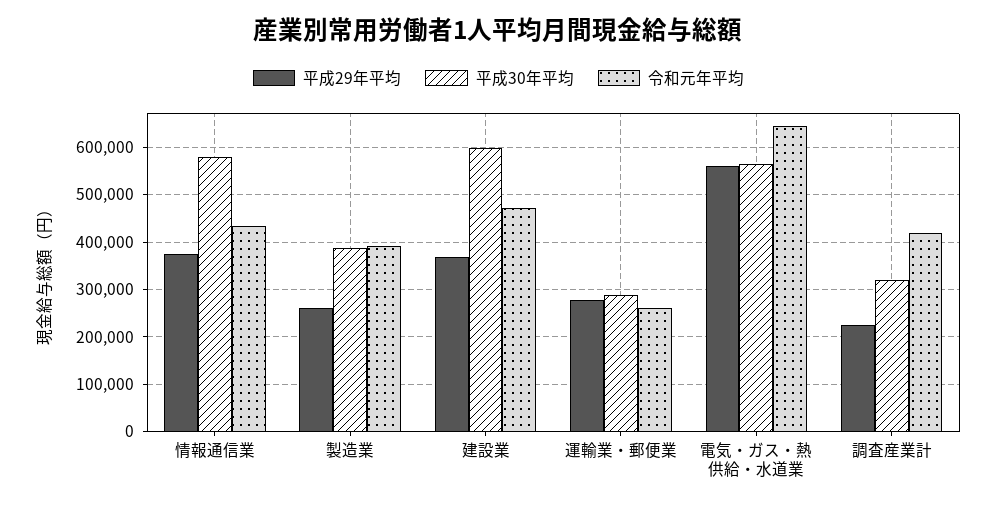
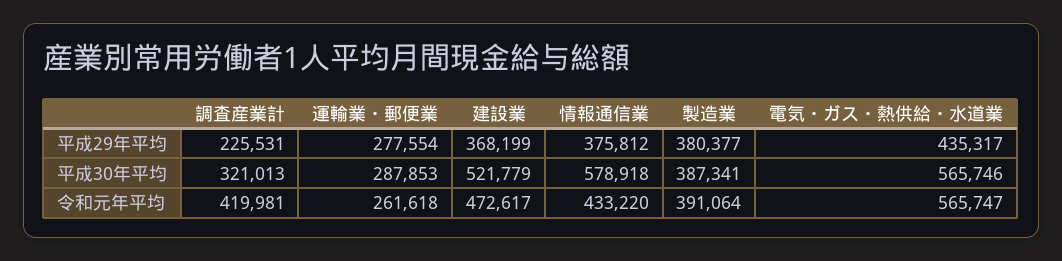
  {
    "平成29年平均": {
      "情報通信業": 375812,
-     "製造業": 260000,
+     "製造業": 380377,
      "建設業": 368199,
      "運輸業・郵便業": 277554,
-     "電気・ガス・熱供給・水道業": 560000,
+     "電気・ガス・熱供給・水道業": 435317,
      "調査産業計": 225531
    },
    "平成30年平均": {
      "情報通信業": 578918,
      "製造業": 387341,
-     "建設業": 600000,
+     "建設業": 521779,
      "運輸業・郵便業": 287853,
      "電気・ガス・熱供給・水道業": 565746,
      "調査産業計": 321013
    },
    "令和元年平均": {
      "情報通信業": 433220,
      "製造業": 391064,
      "建設業": 472617,
      "運輸業・郵便業": 261618,
-     "電気・ガス・熱供給・水道業": 640000,
+     "電気・ガス・熱供給・水道業": 565747,
      "調査産業計": 419981
    }
  }

